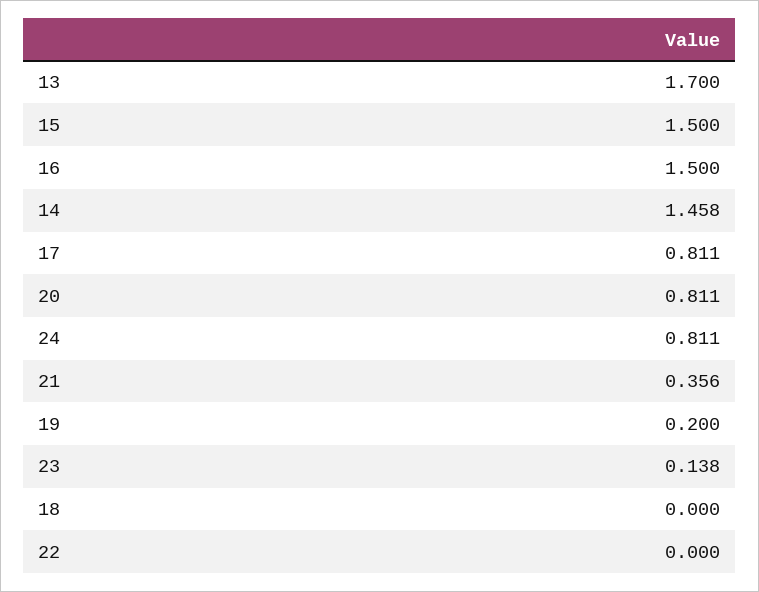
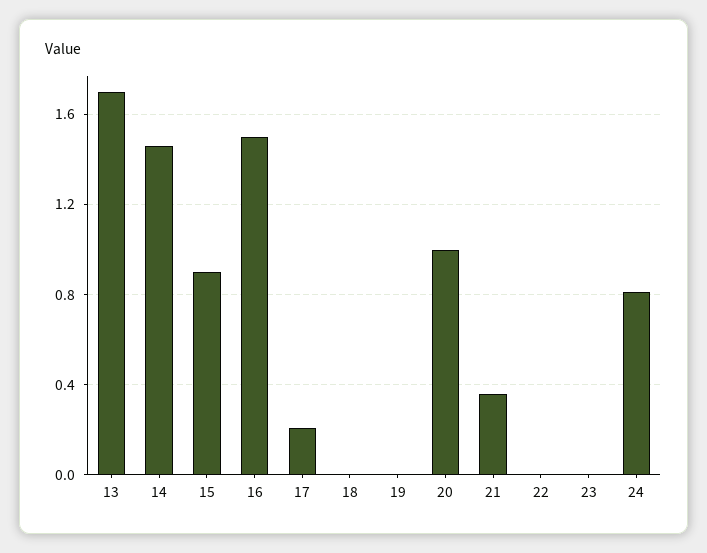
  {
    "13": 1.7,
-   "15": 1.5,
+   "15": 0.9,
    "16": 1.5,
    "14": 1.458,
-   "17": 0.811,
+   "17": 0.2,
-   "20": 0.811,
+   "20": 1,
    "24": 0.811,
    "21": 0.356,
-   "19": 0.2,
+   "19": 0,
-   "23": 0.138,
+   "23": 0,
    "18": 0,
    "22": 0
  }

